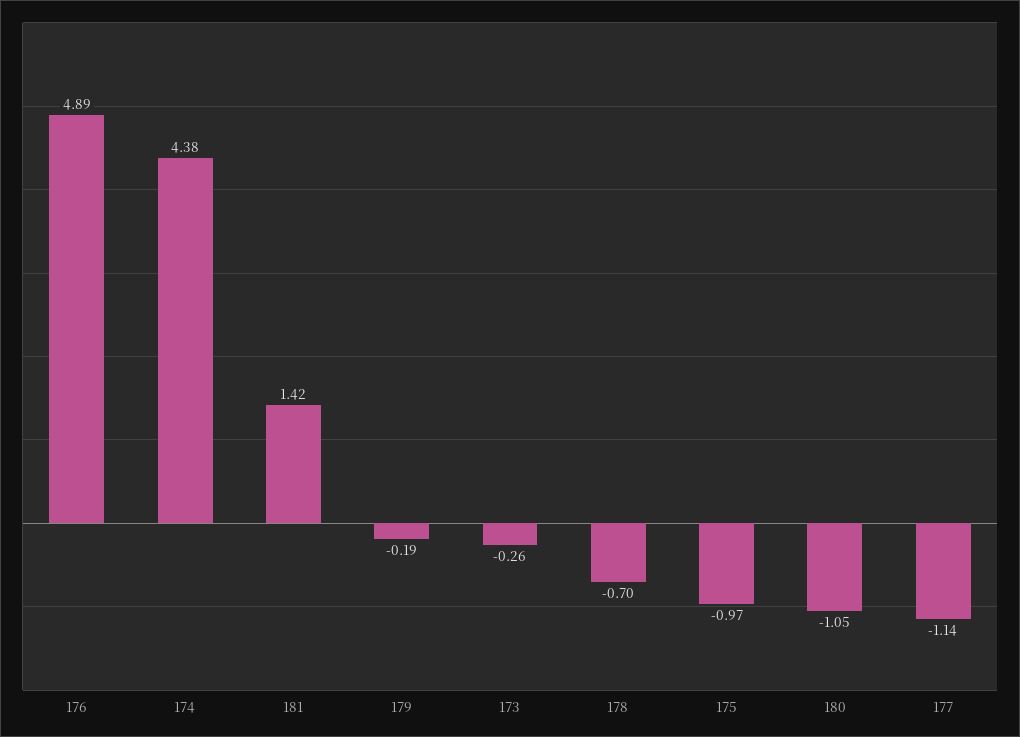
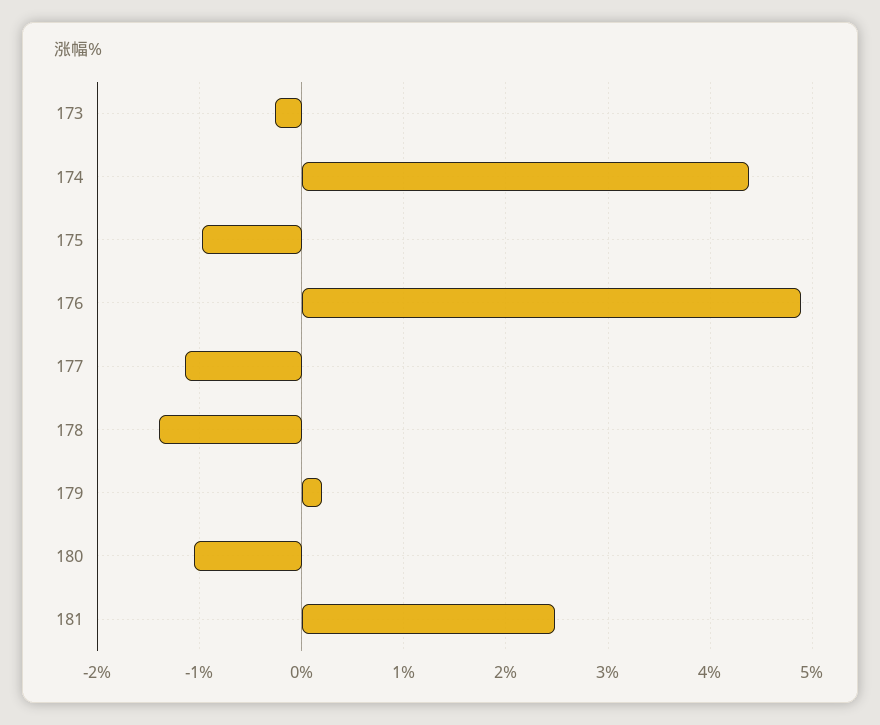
  {
    "176": 4.89,
    "174": 4.38,
-   "181": 1.42,
+   "181": 2.5,
-   "179": -0.19,
+   "179": 0.2,
    "173": -0.26,
-   "178": -0.7,
+   "178": -1.4,
    "175": -0.97,
    "180": -1.05,
    "177": -1.14
  }

